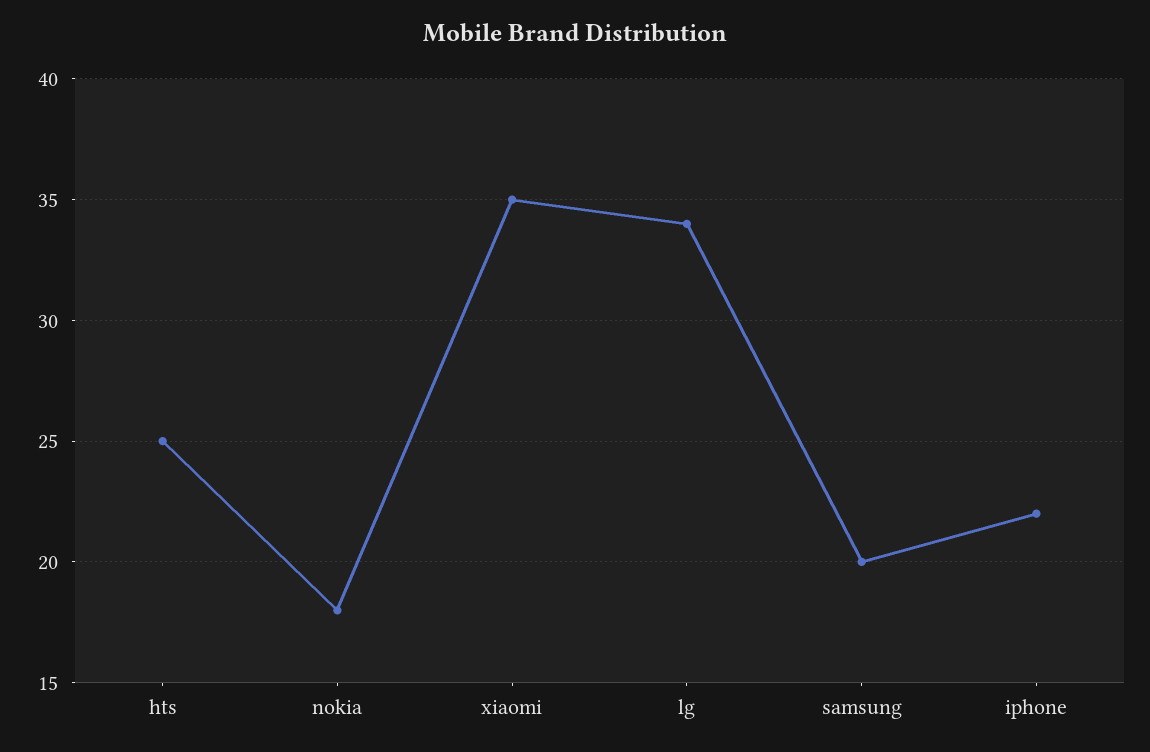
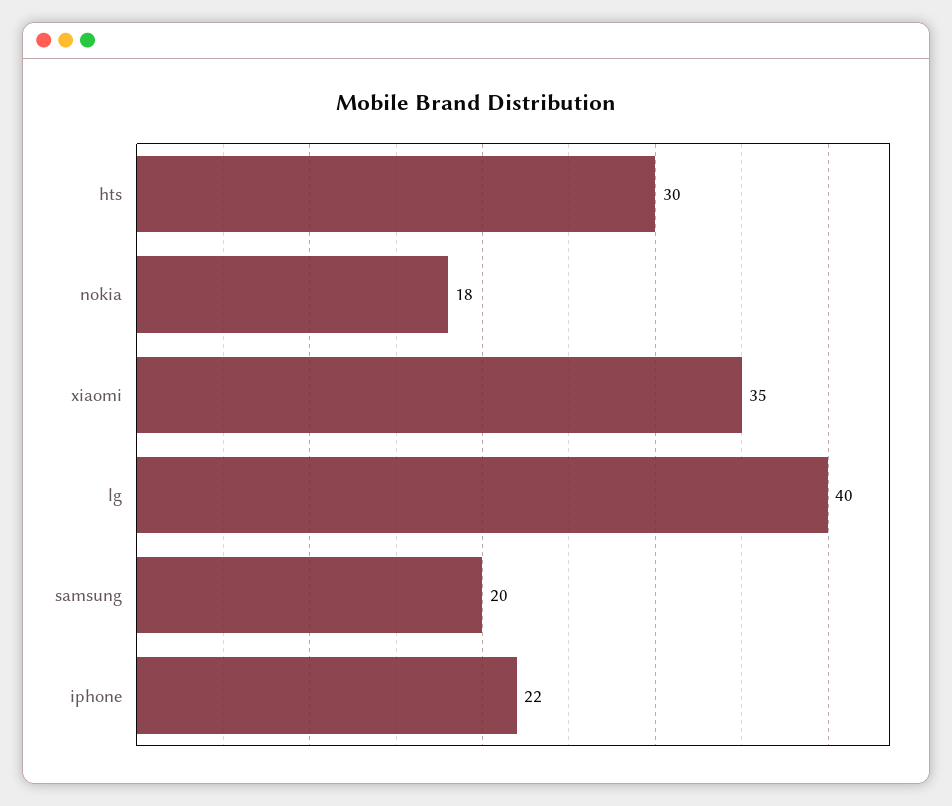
  {
-   "hts": 25,
+   "hts": 30,
    "nokia": 18,
    "xiaomi": 35,
-   "lg": 34,
+   "lg": 40,
    "samsung": 20,
    "iphone": 22
  }

